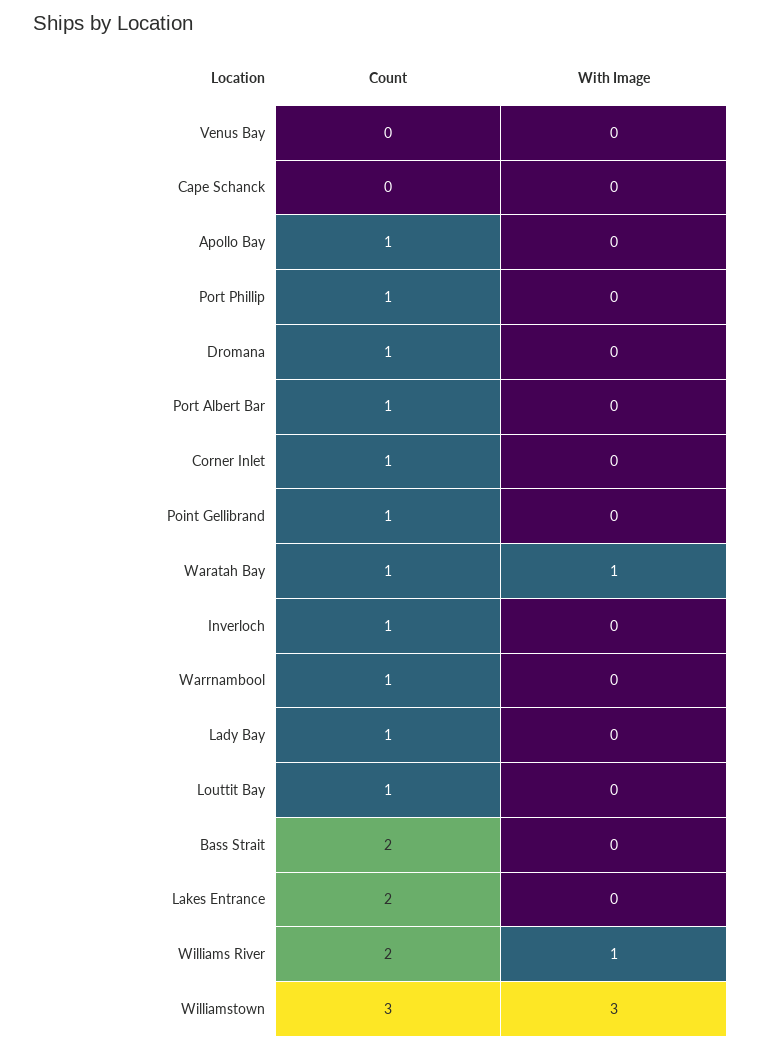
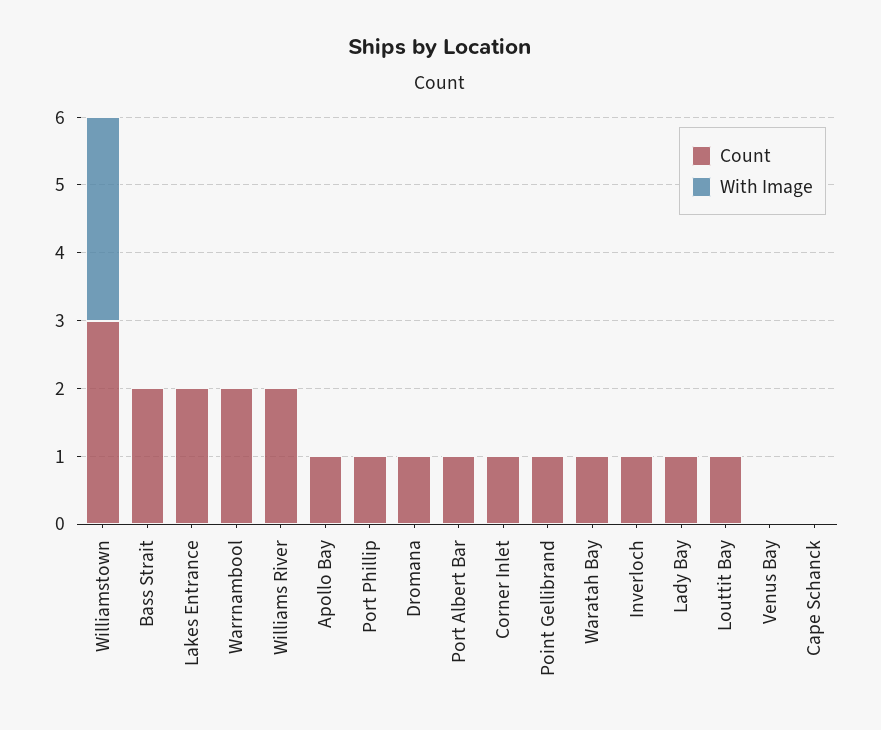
  {
    "Count": {
      "Venus Bay": 0,
      "Cape Schanck": 0,
      "Apollo Bay": 1,
      "Port Phillip": 1,
      "Dromana": 1,
      "Port Albert Bar": 1,
      "Corner Inlet": 1,
      "Point Gellibrand": 1,
      "Waratah Bay": 1,
      "Inverloch": 1,
-     "Warrnambool": 1,
+     "Warrnambool": 2,
      "Lady Bay": 1,
      "Louttit Bay": 1,
      "Bass Strait": 2,
      "Lakes Entrance": 2,
      "Williams River": 2,
      "Williamstown": 3
    },
    "With Image": {
      "Venus Bay": 0,
      "Cape Schanck": 0,
      "Apollo Bay": 0,
      "Port Phillip": 0,
      "Dromana": 0,
      "Port Albert Bar": 0,
      "Corner Inlet": 0,
      "Point Gellibrand": 0,
-     "Waratah Bay": 1,
+     "Waratah Bay": 0,
      "Inverloch": 0,
      "Warrnambool": 0,
      "Lady Bay": 0,
      "Louttit Bay": 0,
      "Bass Strait": 0,
      "Lakes Entrance": 0,
-     "Williams River": 1,
+     "Williams River": 0,
      "Williamstown": 3
    }
  }

